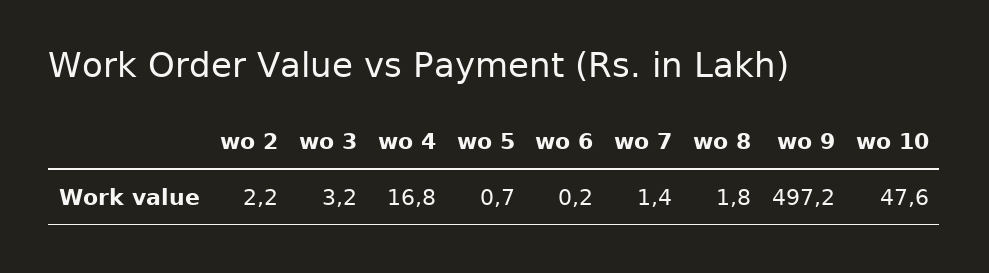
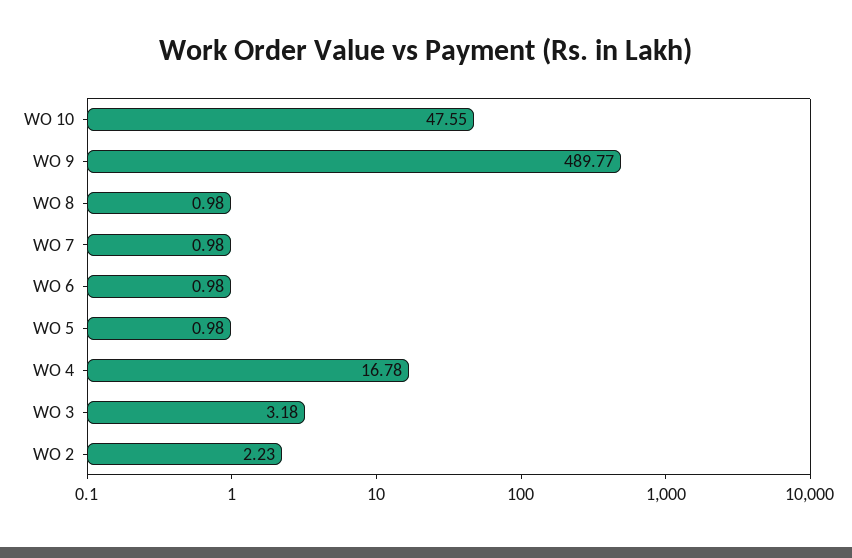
  {
    "wo 2": 2.23,
    "wo 3": 3.18,
    "wo 4": 16.78,
-   "wo 5": 0.7,
+   "wo 5": 0.98,
-   "wo 6": 0.2,
+   "wo 6": 0.98,
-   "wo 7": 1.4,
+   "wo 7": 0.98,
-   "wo 8": 1.8,
+   "wo 8": 0.98,
-   "wo 9": 497.2,
+   "wo 9": 489.77,
    "wo 10": 47.55
  }

